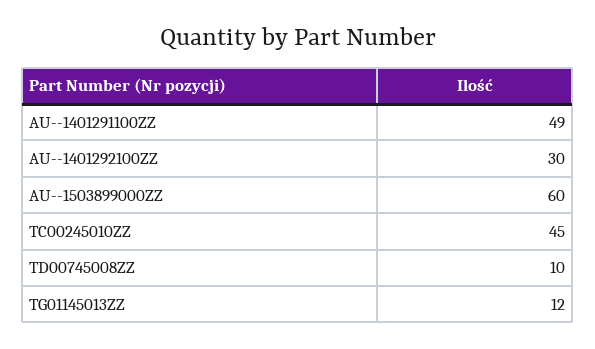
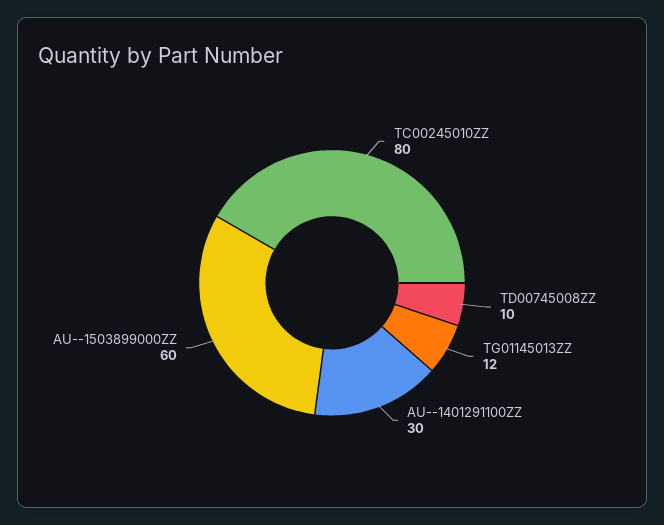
  {
-   "AU--1401291100ZZ": 49,
+   "AU--1401291100ZZ": 30,
-   "AU--1401292100ZZ": 30,
    "AU--1503899000ZZ": 60,
-   "TC00245010ZZ": 45,
+   "TC00245010ZZ": 80,
    "TD00745008ZZ": 10,
    "TG01145013ZZ": 12
  }

